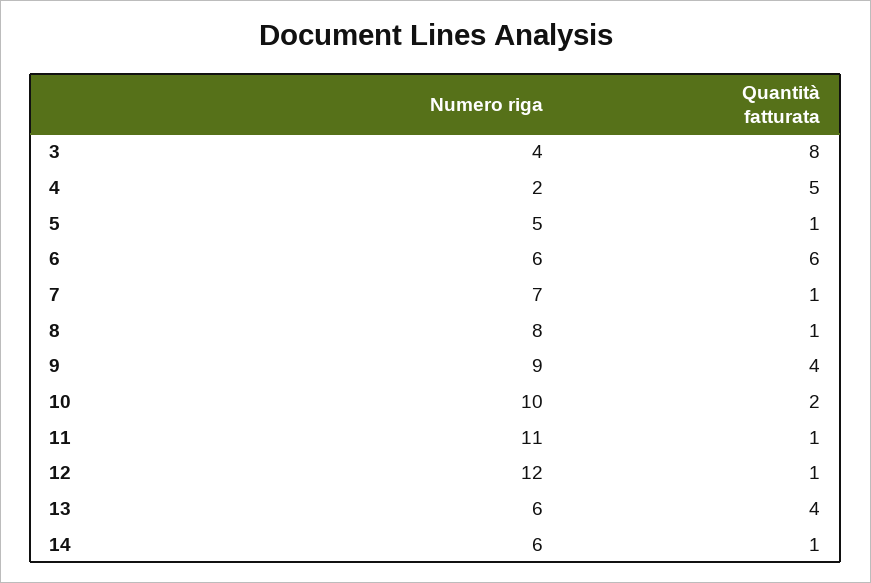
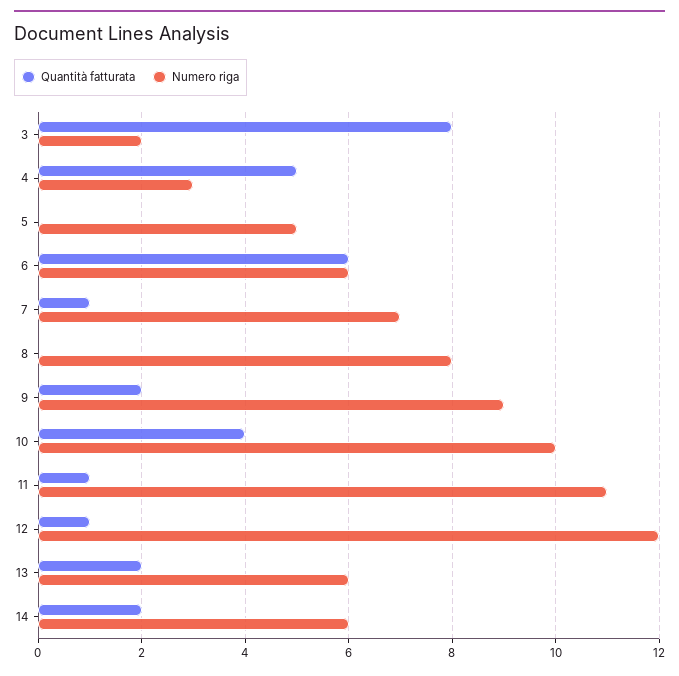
  {
    "Numero riga": {
-     "3": 4,
+     "3": 2,
-     "4": 2,
+     "4": 3,
      "5": 5,
      "6": 6,
      "7": 7,
      "8": 8,
      "9": 9,
      "10": 10,
      "11": 11,
      "12": 12,
      "13": 6,
      "14": 6
    },
    "Quantità fatturata": {
      "3": 8,
      "4": 5,
-     "5": 1,
+     "5": 0,
      "6": 6,
      "7": 1,
-     "8": 1,
+     "8": 0,
-     "9": 4,
+     "9": 2,
-     "10": 2,
+     "10": 4,
      "11": 1,
      "12": 1,
-     "13": 4,
+     "13": 2,
-     "14": 1
+     "14": 2
    }
  }

